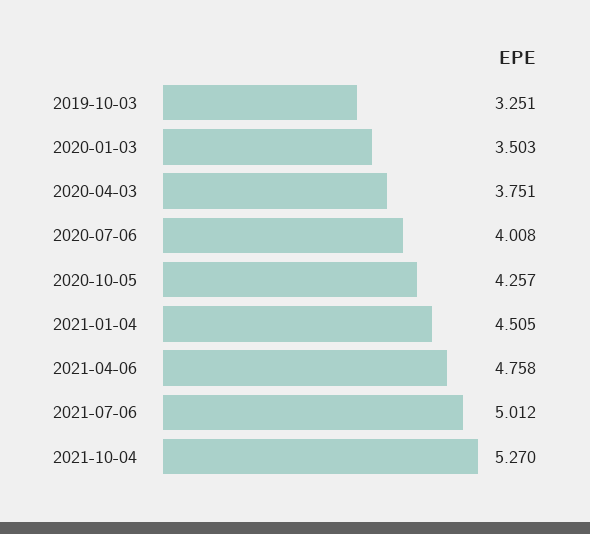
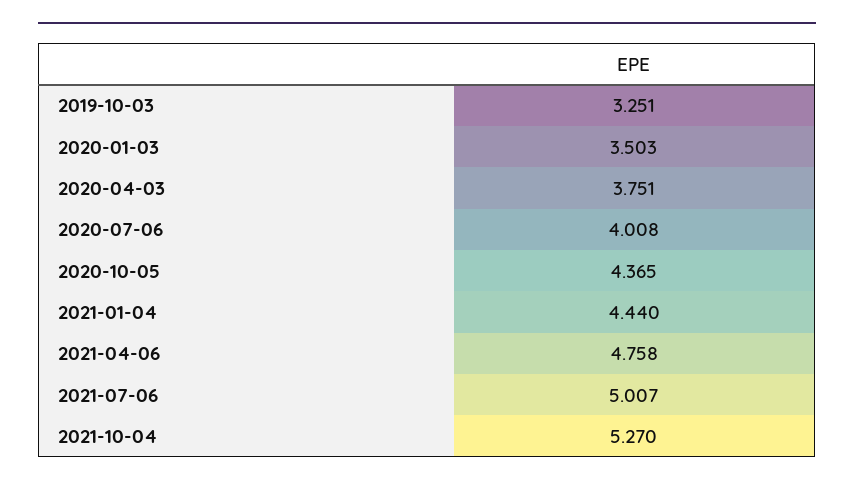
  {
    "2019-10-03": 3.251,
    "2020-01-03": 3.503,
    "2020-04-03": 3.751,
    "2020-07-06": 4.008,
-   "2020-10-05": 4.257,
+   "2020-10-05": 4.365,
-   "2021-01-04": 4.505,
+   "2021-01-04": 4.44,
    "2021-04-06": 4.758,
-   "2021-07-06": 5.012,
+   "2021-07-06": 5.007,
    "2021-10-04": 5.27
  }

